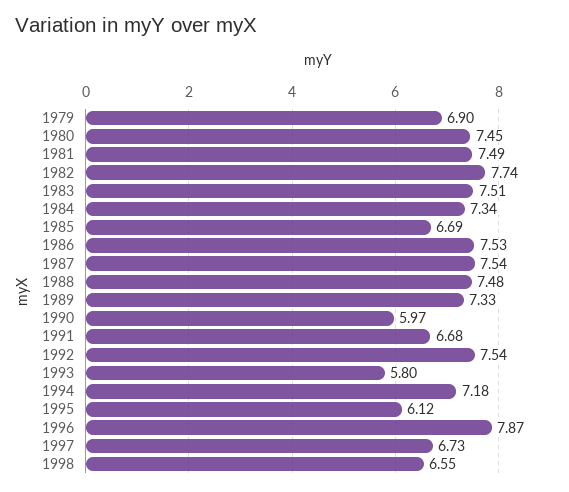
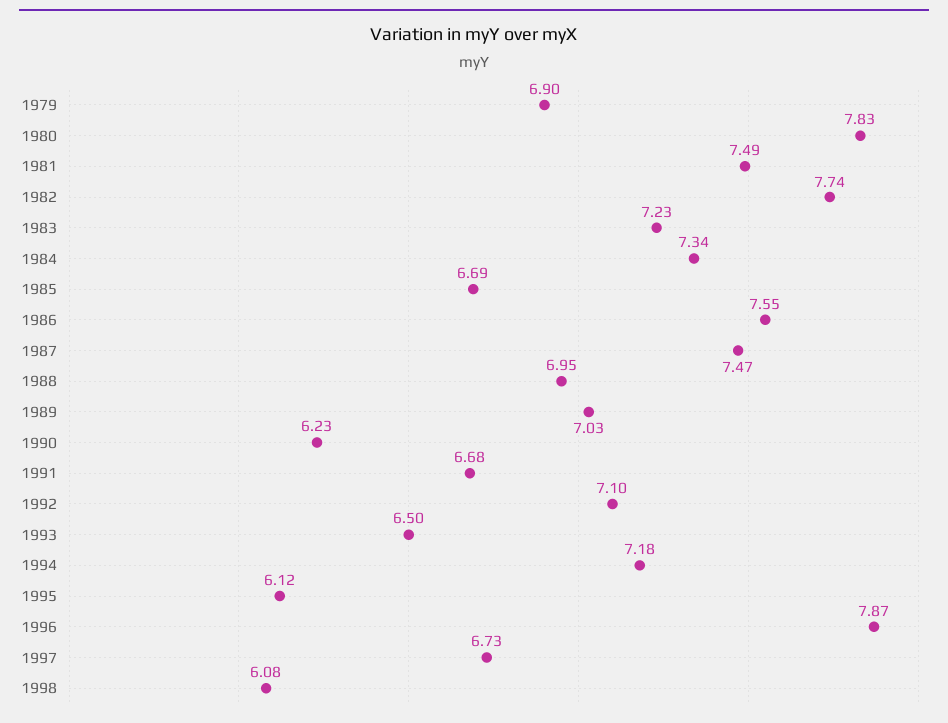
  {
    "1979": 6.9,
-   "1980": 7.45,
+   "1980": 7.83,
    "1981": 7.49,
    "1982": 7.74,
-   "1983": 7.51,
+   "1983": 7.23,
    "1984": 7.34,
    "1985": 6.69,
-   "1986": 7.53,
+   "1986": 7.55,
-   "1987": 7.54,
+   "1987": 7.47,
-   "1988": 7.48,
+   "1988": 6.95,
-   "1989": 7.33,
+   "1989": 7.03,
-   "1990": 5.97,
+   "1990": 6.23,
    "1991": 6.68,
-   "1992": 7.54,
+   "1992": 7.1,
-   "1993": 5.8,
+   "1993": 6.5,
    "1994": 7.18,
    "1995": 6.12,
    "1996": 7.87,
    "1997": 6.73,
-   "1998": 6.55
+   "1998": 6.08
  }

